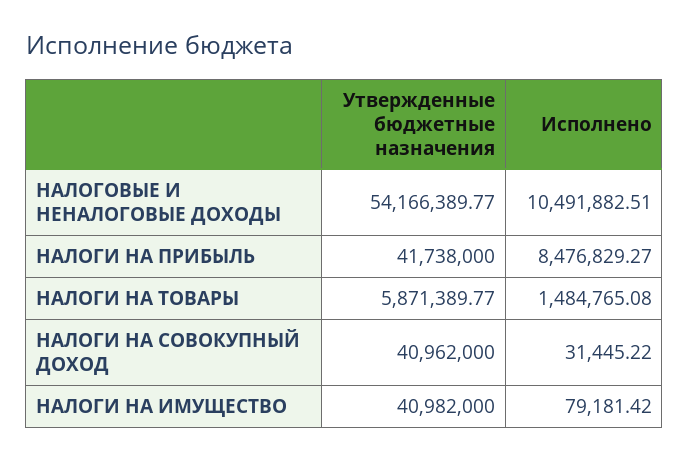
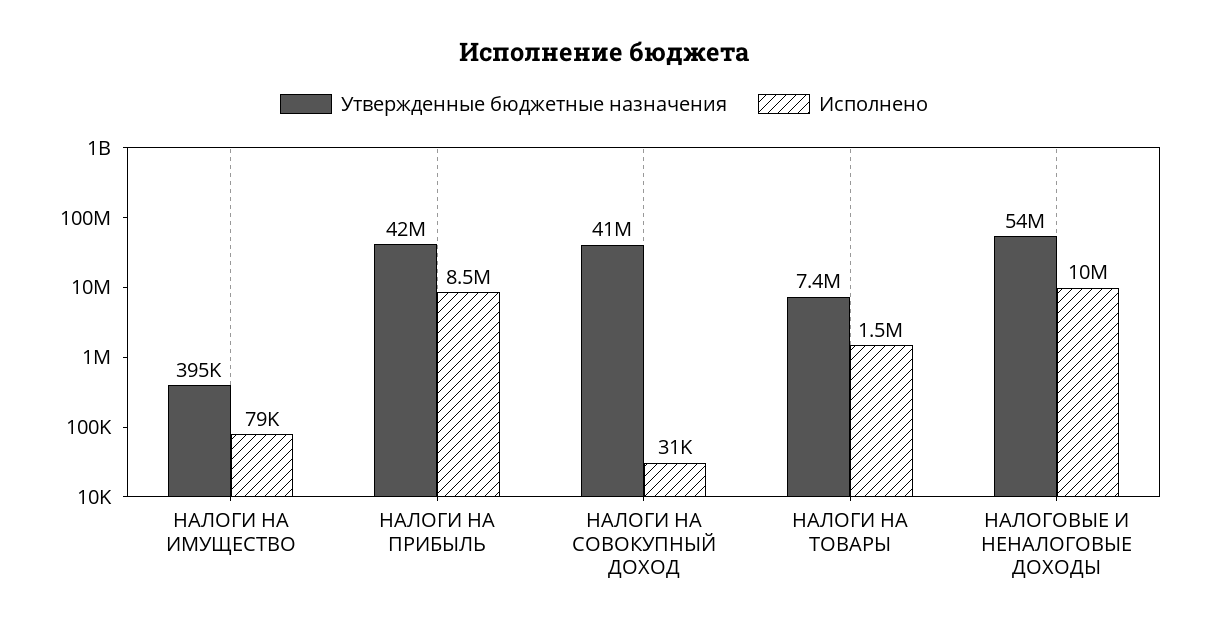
  {
    "Утвержденные бюджетные назначения": {
      "НАЛОГОВЫЕ И НЕНАЛОГОВЫЕ ДОХОДЫ": 54166389.77,
      "НАЛОГИ НА ПРИБЫЛЬ": 41738000,
-     "НАЛОГИ НА ТОВАРЫ": 5871389.77,
+     "НАЛОГИ НА ТОВАРЫ": 7400000,
      "НАЛОГИ НА СОВОКУПНЫЙ ДОХОД": 40962000,
-     "НАЛОГИ НА ИМУЩЕСТВО": 40982000
+     "НАЛОГИ НА ИМУЩЕСТВО": 395000
    },
    "Исполнено": {
      "НАЛОГОВЫЕ И НЕНАЛОГОВЫЕ ДОХОДЫ": 10491882.51,
      "НАЛОГИ НА ПРИБЫЛЬ": 8476829.27,
      "НАЛОГИ НА ТОВАРЫ": 1484765.08,
      "НАЛОГИ НА СОВОКУПНЫЙ ДОХОД": 31445.22,
      "НАЛОГИ НА ИМУЩЕСТВО": 79181.42
    }
  }

